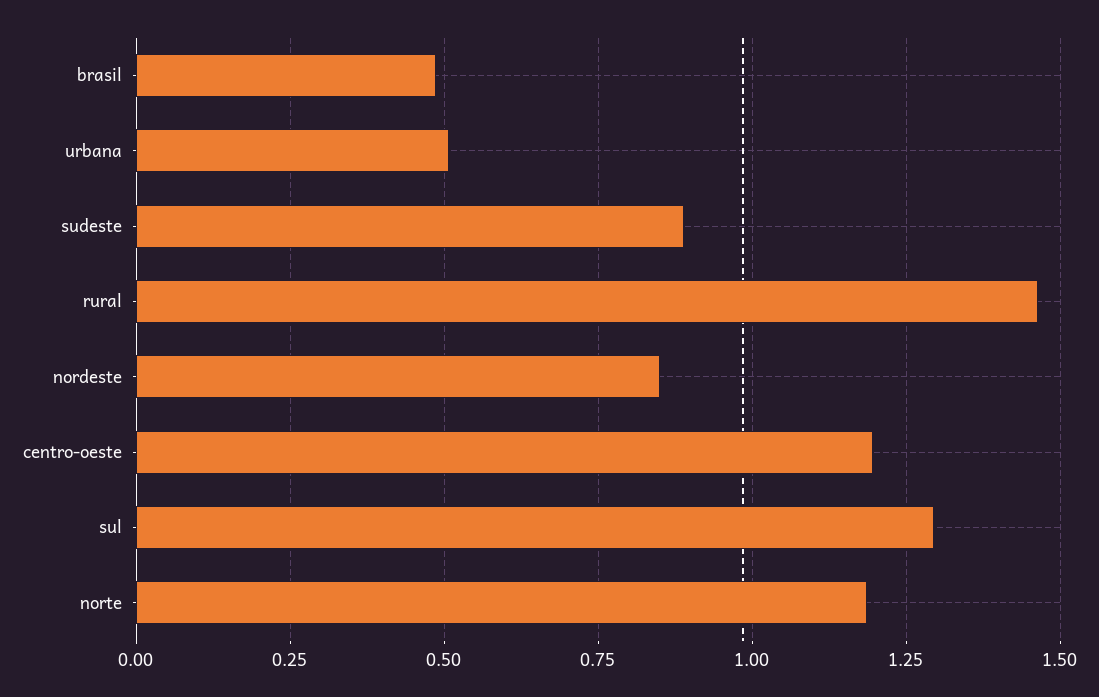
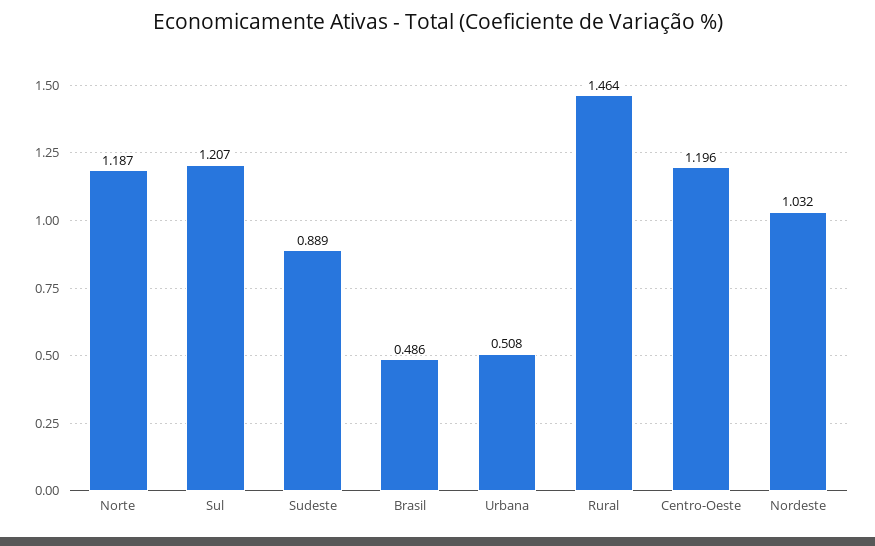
  {
    "brasil": 0.486,
    "urbana": 0.508,
    "sudeste": 0.889,
    "rural": 1.464,
-   "nordeste": 0.85,
+   "nordeste": 1.032,
    "centro-oeste": 1.196,
-   "sul": 1.3,
+   "sul": 1.207,
    "norte": 1.187
  }

